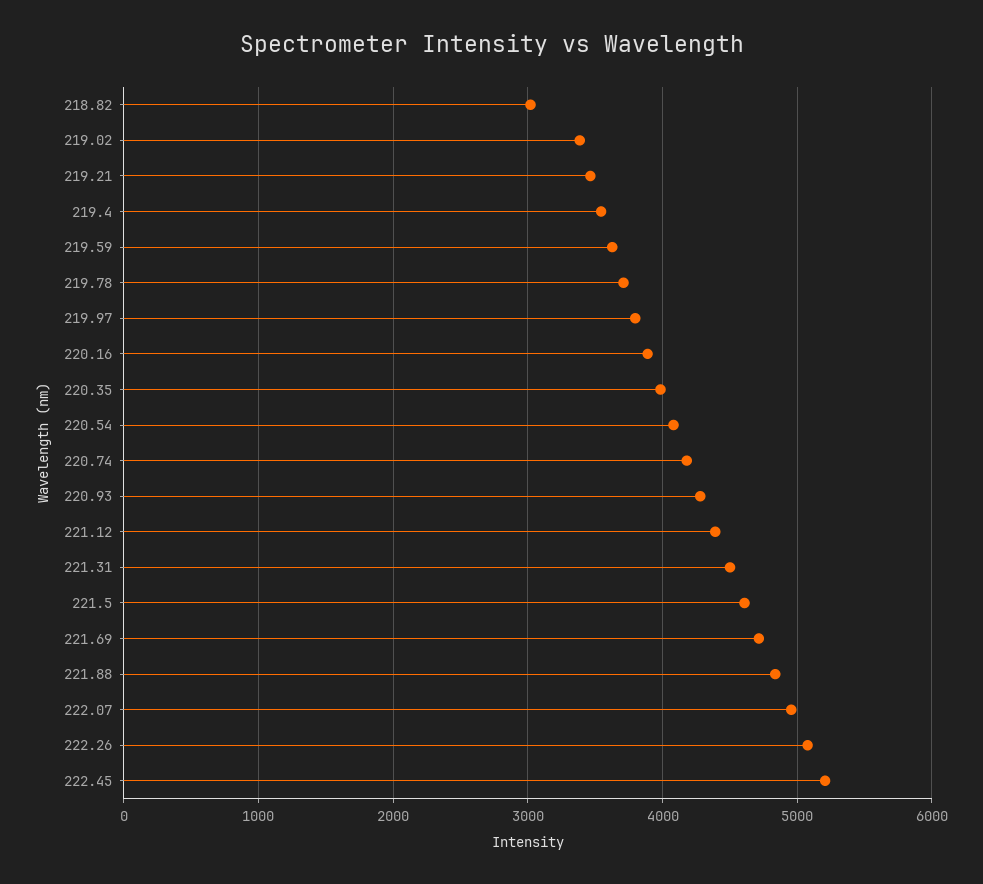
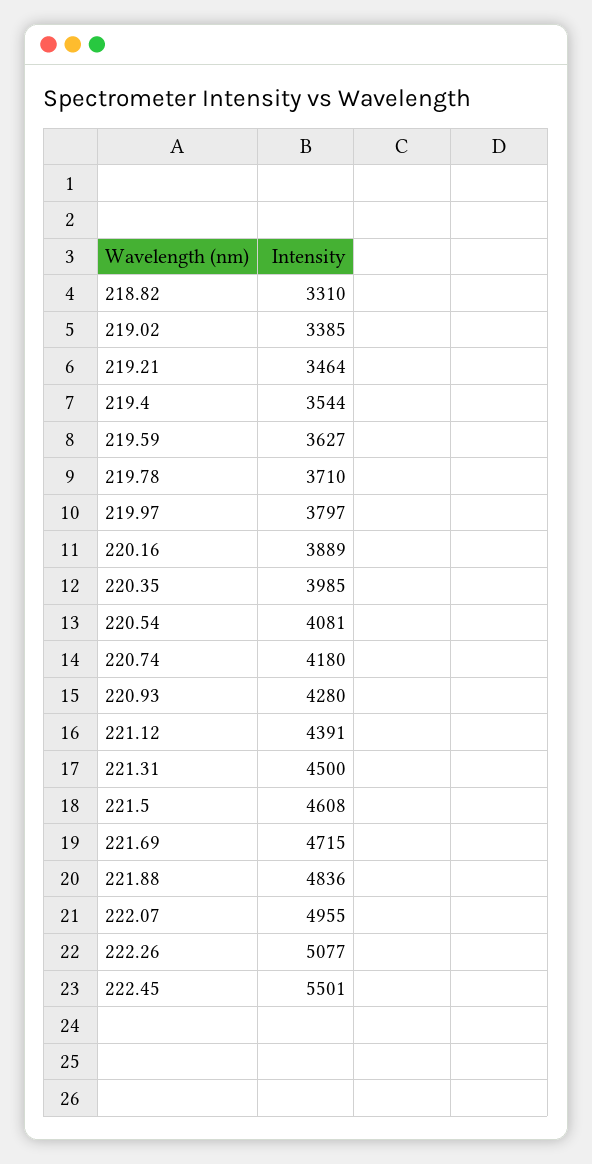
  {
-   "218.82": 3000,
+   "218.82": 3310,
    "219.02": 3385,
    "219.21": 3464,
    "219.4": 3544,
    "219.59": 3627,
    "219.78": 3710,
    "219.97": 3797,
    "220.16": 3889,
    "220.35": 3985,
    "220.54": 4081,
    "220.74": 4180,
    "220.93": 4280,
    "221.12": 4391,
    "221.31": 4500,
    "221.5": 4608,
    "221.69": 4715,
    "221.88": 4836,
    "222.07": 4955,
    "222.26": 5077,
-   "222.45": 5200
+   "222.45": 5501
  }

